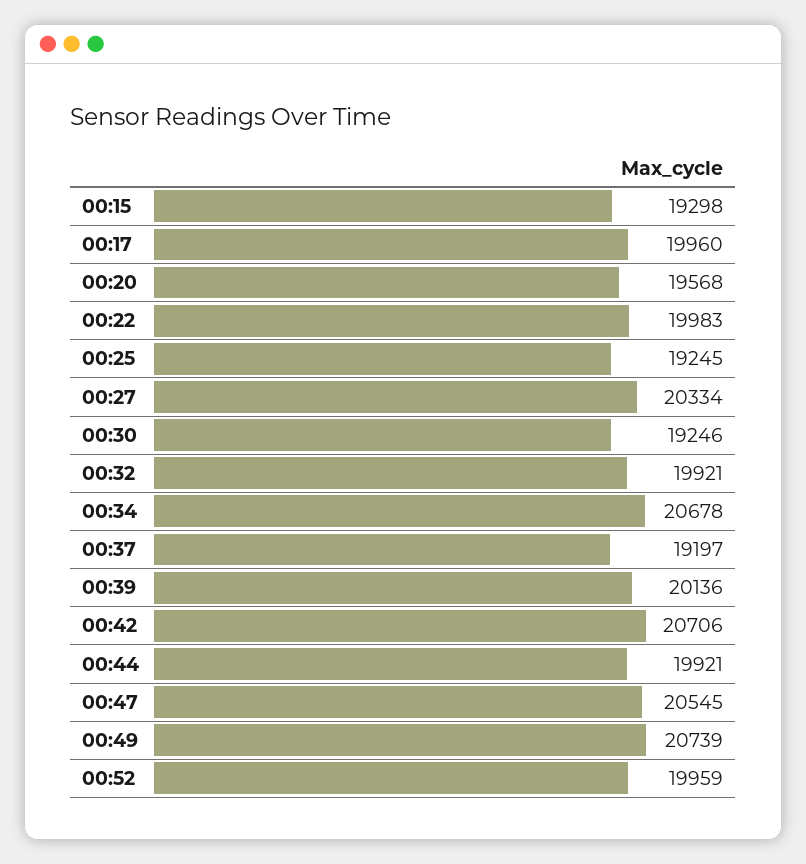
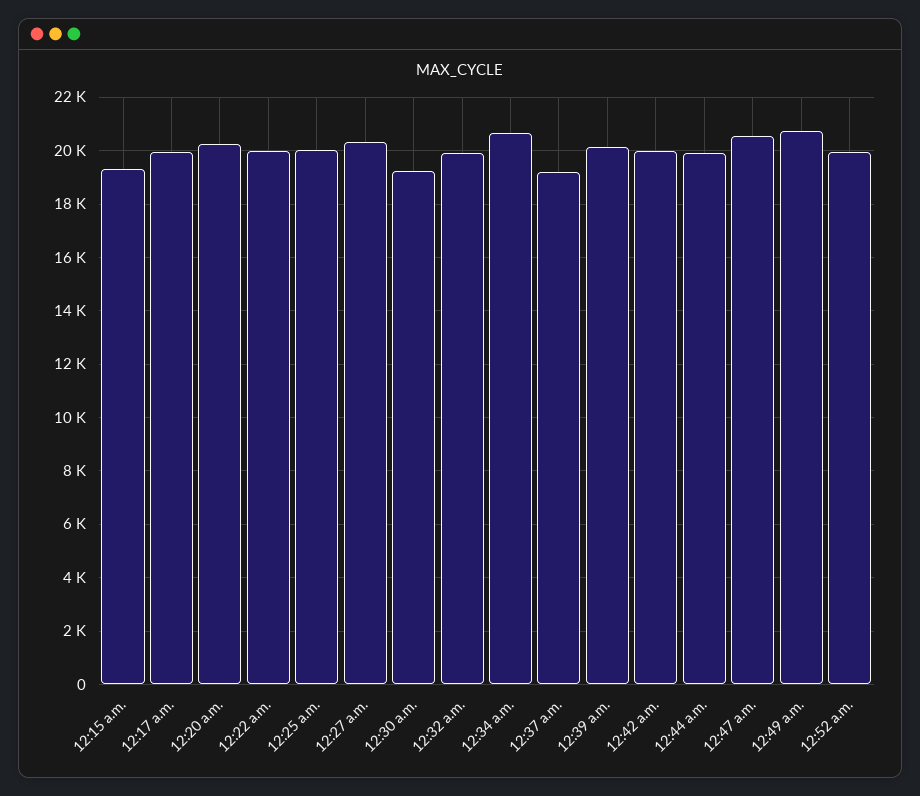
  {
    "00:15": 19298,
    "00:17": 19960,
-   "00:20": 19568,
+   "00:20": 20250,
    "00:22": 19983,
-   "00:25": 19245,
+   "00:25": 20000,
    "00:27": 20334,
    "00:30": 19246,
    "00:32": 19921,
    "00:34": 20678,
    "00:37": 19197,
    "00:39": 20136,
-   "00:42": 20706,
+   "00:42": 20000,
    "00:44": 19921,
    "00:47": 20545,
    "00:49": 20739,
    "00:52": 19959
  }

